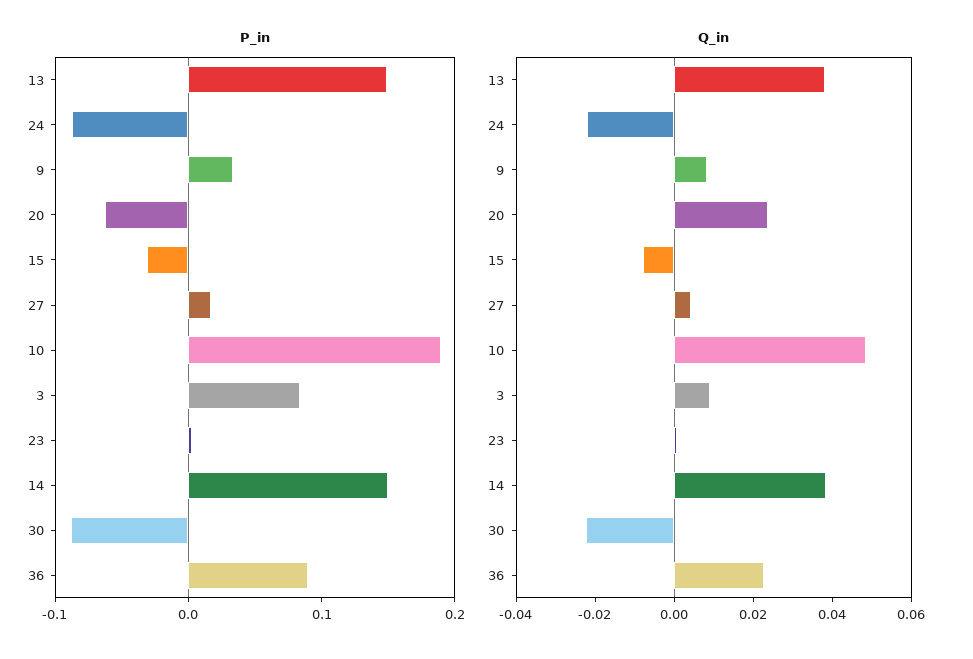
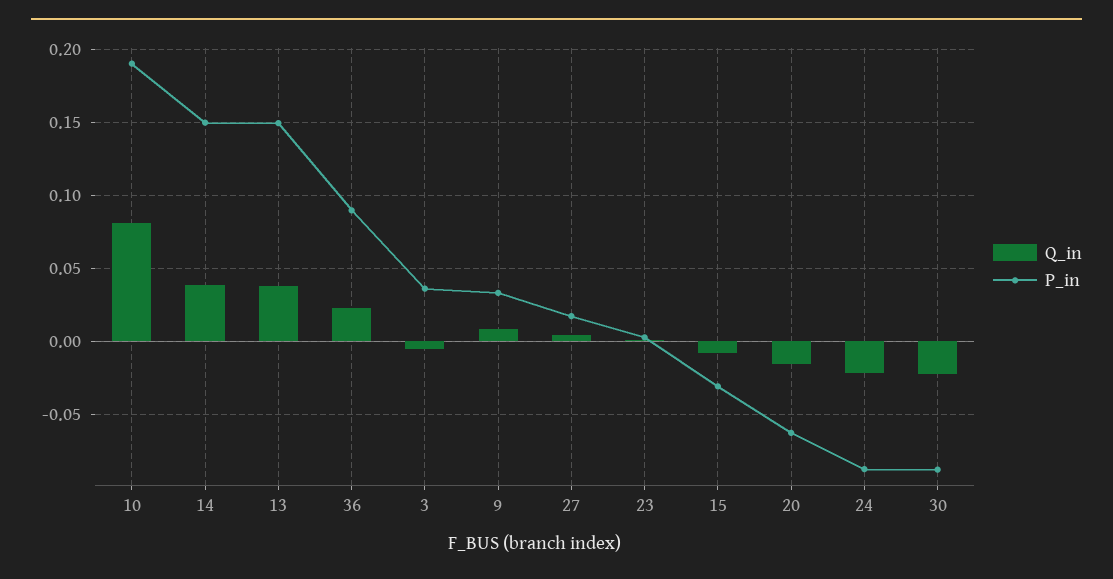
  {
    "P_in": {
      "13": 0.15,
      "24": -0.09,
      "9": 0.035,
      "20": -0.065,
      "15": -0.03,
      "27": 0.015,
      "10": 0.19,
-     "3": 0.08,
+     "3": 0.035,
      "23": 0.005,
      "14": 0.15,
      "30": -0.09,
      "36": 0.09
    },
    "Q_in": {
      "13": 0.04,
      "24": -0.02,
      "9": 0.01,
-     "20": 0.025,
+     "20": -0.015,
      "15": -0.01,
      "27": 0.005,
-     "10": 0.05,
+     "10": 0.08,
-     "3": 0.01,
+     "3": -0.005,
      "23": 0,
      "14": 0.04,
      "30": -0.02,
      "36": 0.025
    }
  }

